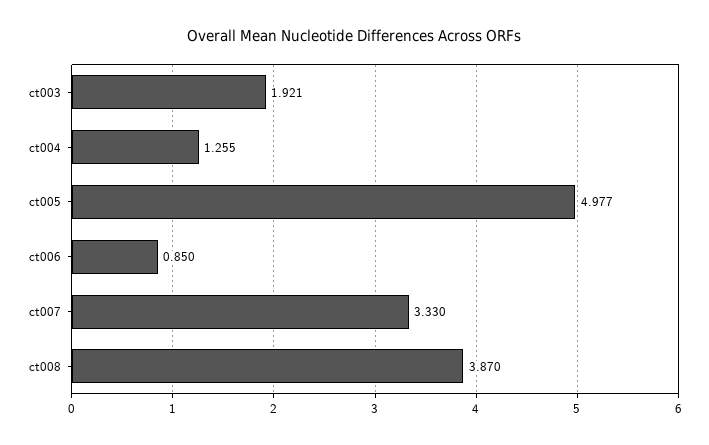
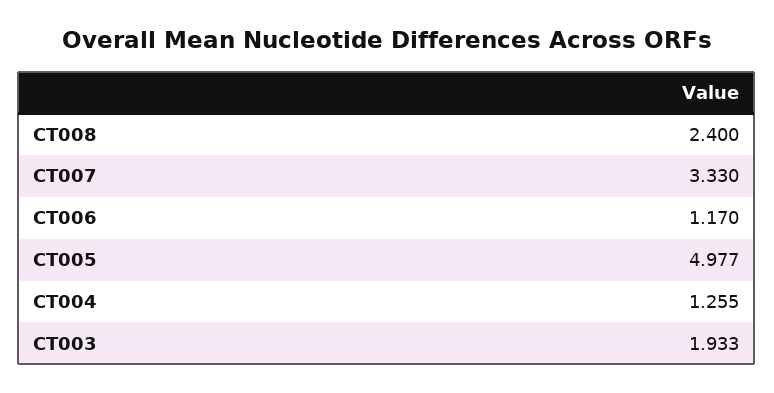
  {
-   "ct003": 1.921,
+   "ct003": 1.933,
    "ct004": 1.255,
    "ct005": 4.977,
-   "ct006": 0.85,
+   "ct006": 1.17,
    "ct007": 3.33,
-   "ct008": 3.87
+   "ct008": 2.4
  }

